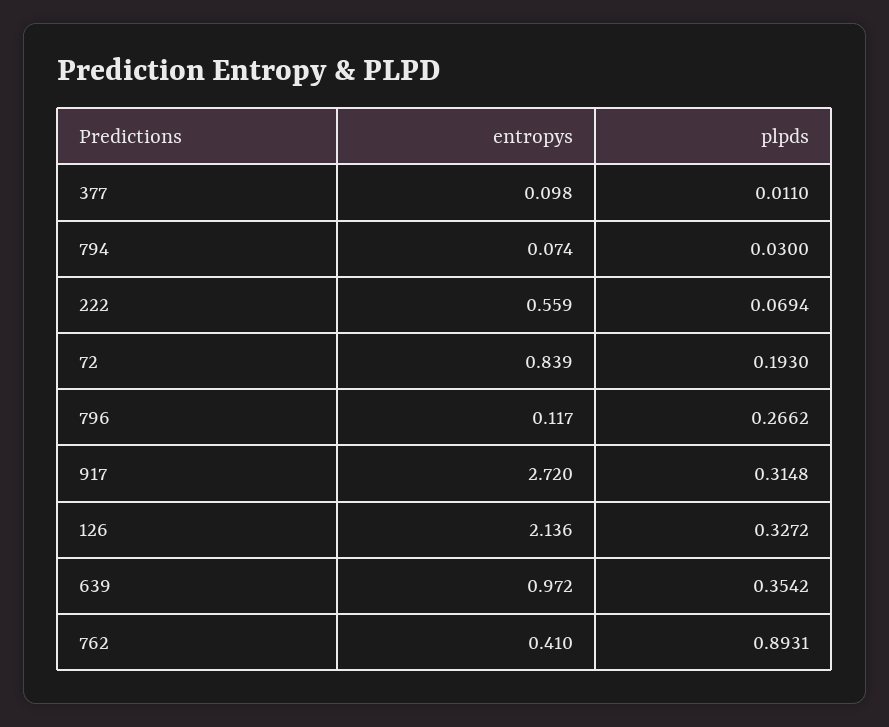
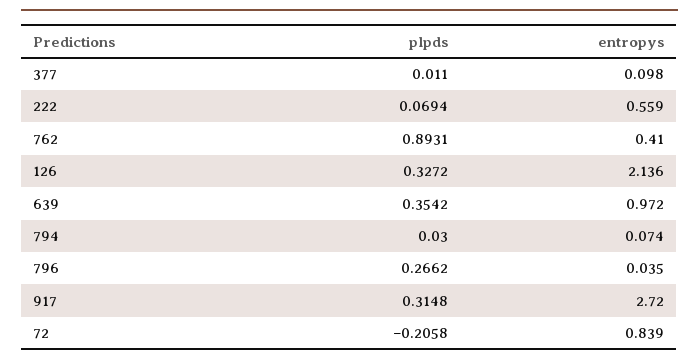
  {
    "entropys": {
      "377": 0.098,
      "794": 0.074,
      "222": 0.559,
      "72": 0.839,
-     "796": 0.117,
+     "796": 0.035,
      "917": 2.72,
      "126": 2.136,
      "639": 0.972,
      "762": 0.41
    },
    "plpds": {
      "377": 0.011,
      "794": 0.03,
      "222": 0.0694,
-     "72": 0.193,
+     "72": -0.2058,
      "796": 0.2662,
      "917": 0.3148,
      "126": 0.3272,
      "639": 0.3542,
      "762": 0.8931
    }
  }

